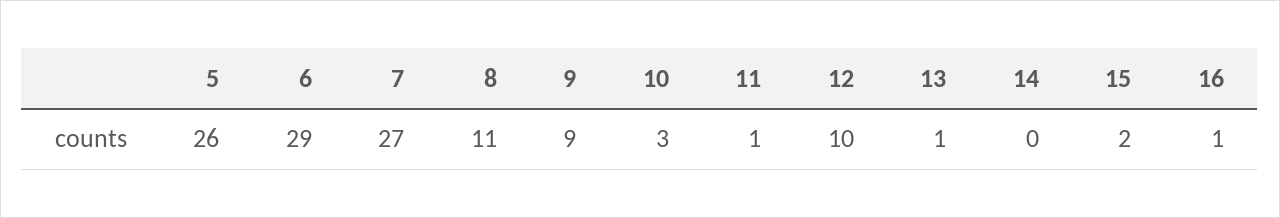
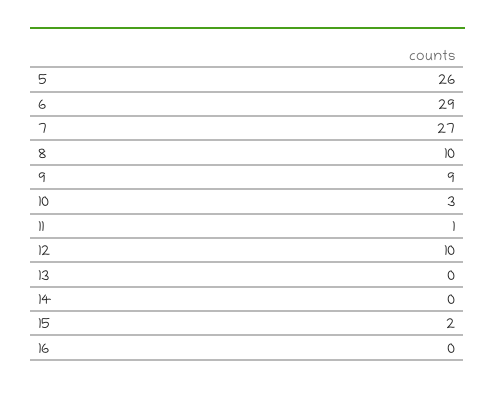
  {
    "5": 26,
    "6": 29,
    "7": 27,
-   "8": 11,
+   "8": 10,
    "9": 9,
    "10": 3,
    "11": 1,
    "12": 10,
-   "13": 1,
+   "13": 0,
    "14": 0,
    "15": 2,
-   "16": 1
+   "16": 0
  }

